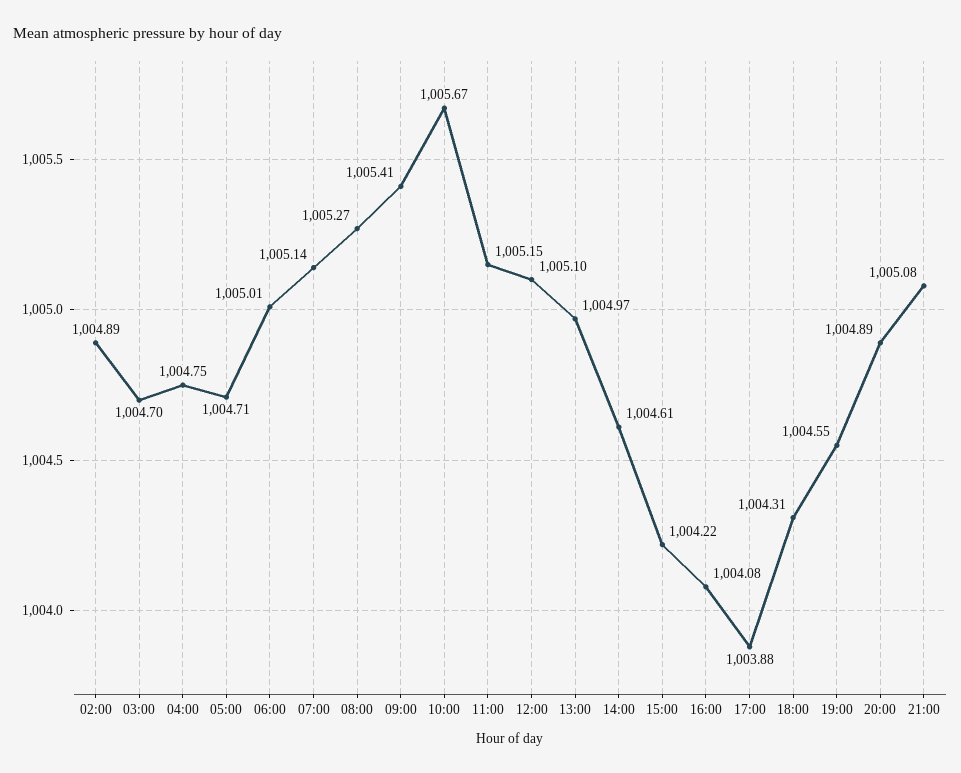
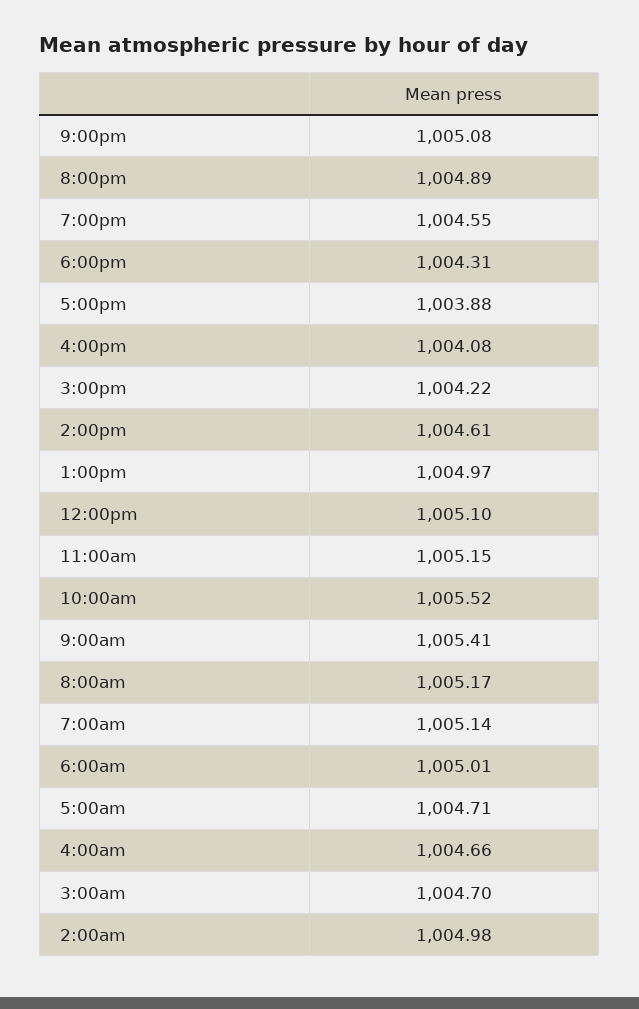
  {
-   "02:00": 1004.89,
+   "02:00": 1004.98,
    "03:00": 1004.7,
-   "04:00": 1004.75,
+   "04:00": 1004.66,
    "05:00": 1004.71,
    "06:00": 1005.01,
    "07:00": 1005.14,
-   "08:00": 1005.27,
+   "08:00": 1005.17,
    "09:00": 1005.41,
-   "10:00": 1005.67,
+   "10:00": 1005.52,
    "11:00": 1005.15,
    "12:00": 1005.1,
    "13:00": 1004.97,
    "14:00": 1004.61,
    "15:00": 1004.22,
    "16:00": 1004.08,
    "17:00": 1003.88,
    "18:00": 1004.31,
    "19:00": 1004.55,
    "20:00": 1004.89,
    "21:00": 1005.08
  }

